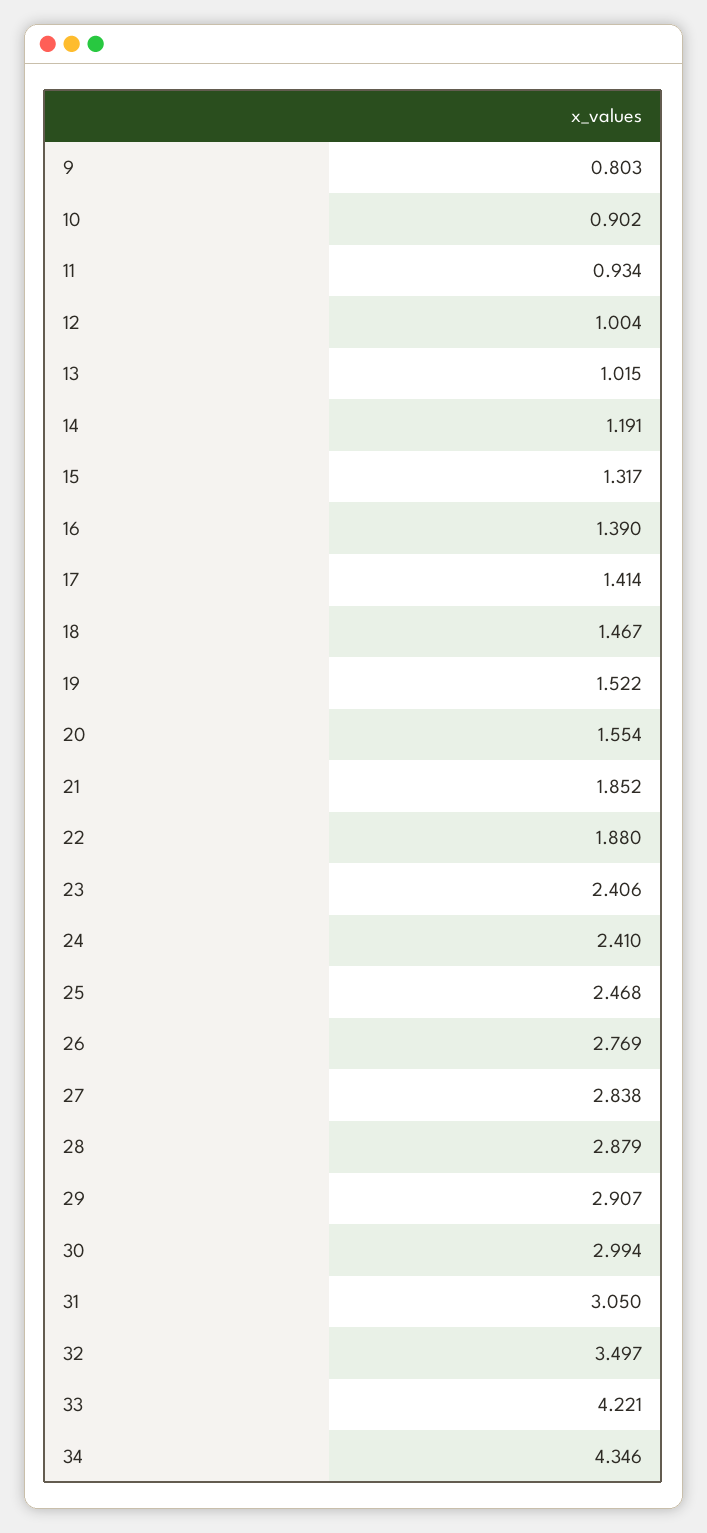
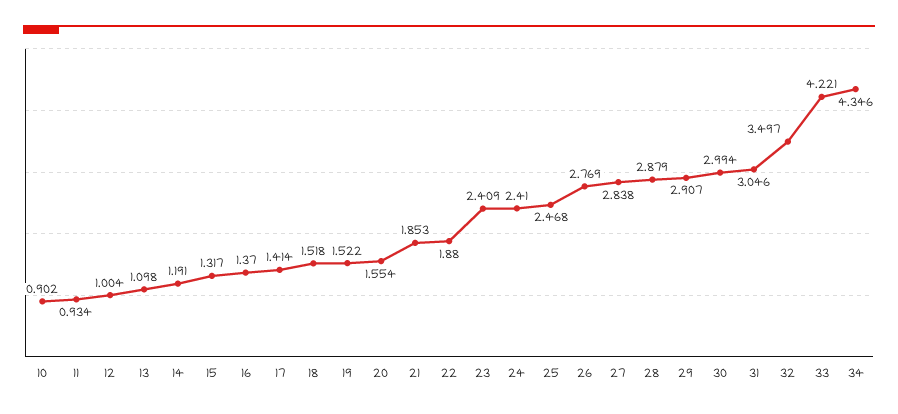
  {
-   "9": 0.803,
    "10": 0.902,
    "11": 0.934,
    "12": 1.004,
-   "13": 1.015,
+   "13": 1.098,
    "14": 1.191,
    "15": 1.317,
-   "16": 1.39,
+   "16": 1.37,
    "17": 1.414,
-   "18": 1.467,
+   "18": 1.518,
    "19": 1.522,
    "20": 1.554,
-   "21": 1.852,
+   "21": 1.853,
    "22": 1.88,
-   "23": 2.406,
+   "23": 2.409,
    "24": 2.41,
    "25": 2.468,
    "26": 2.769,
    "27": 2.838,
    "28": 2.879,
    "29": 2.907,
    "30": 2.994,
-   "31": 3.05,
+   "31": 3.046,
    "32": 3.497,
    "33": 4.221,
    "34": 4.346
  }

